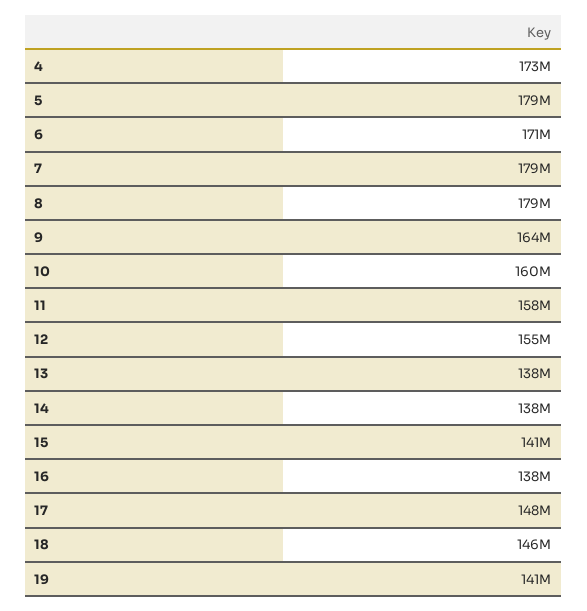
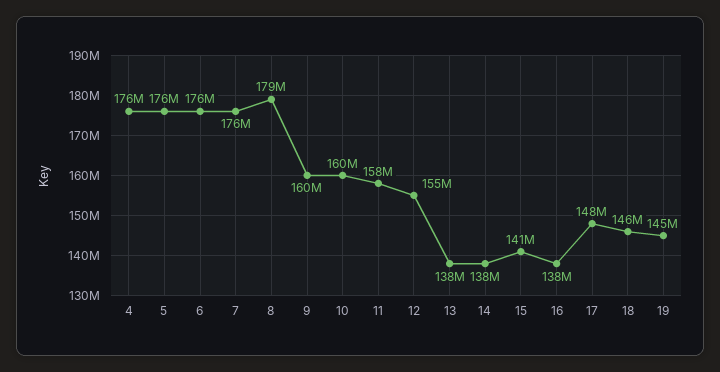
  {
-   "4": 173000000,
+   "4": 176000000,
-   "5": 179000000,
+   "5": 176000000,
-   "6": 171000000,
+   "6": 176000000,
-   "7": 179000000,
+   "7": 176000000,
    "8": 179000000,
-   "9": 164000000,
+   "9": 160000000,
    "10": 160000000,
    "11": 158000000,
    "12": 155000000,
    "13": 138000000,
    "14": 138000000,
    "15": 141000000,
    "16": 138000000,
    "17": 148000000,
    "18": 146000000,
-   "19": 141000000
+   "19": 145000000
  }

